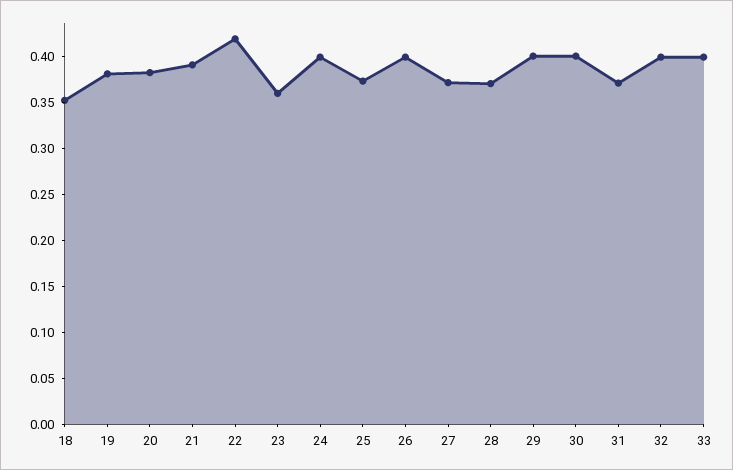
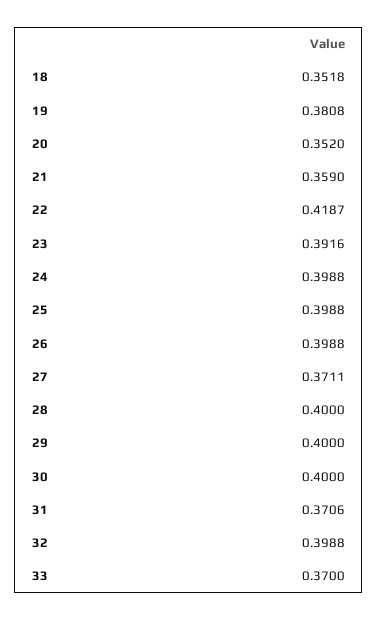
  {
    "18": 0.3518,
    "19": 0.3808,
-   "20": 0.38,
+   "20": 0.352,
-   "21": 0.39,
+   "21": 0.359,
    "22": 0.4187,
-   "23": 0.36,
+   "23": 0.3916,
    "24": 0.3988,
-   "25": 0.37,
+   "25": 0.3988,
    "26": 0.3988,
    "27": 0.3711,
-   "28": 0.37,
+   "28": 0.4,
    "29": 0.4,
    "30": 0.4,
    "31": 0.3706,
    "32": 0.3988,
-   "33": 0.4
+   "33": 0.37
  }

